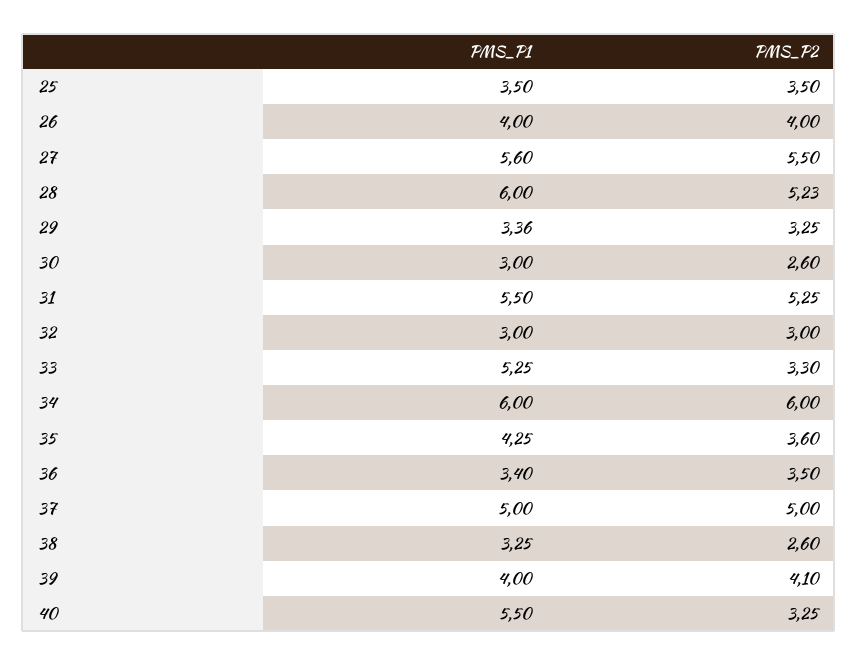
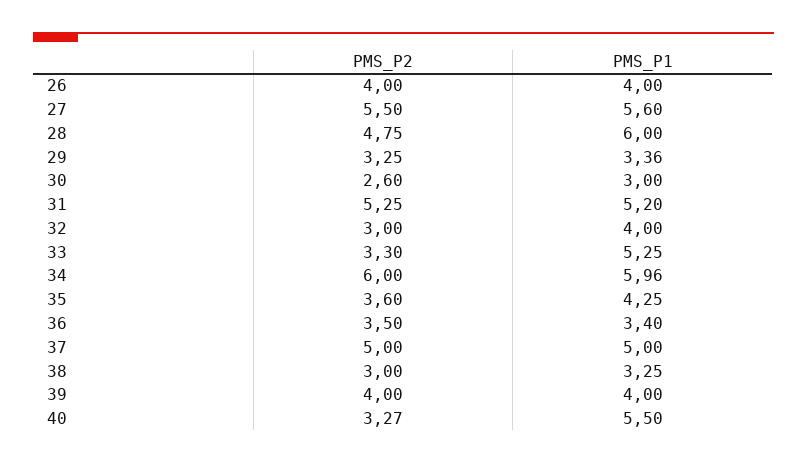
  {
    "PMS_P1": {
-     "25": 3.5,
      "26": 4,
      "27": 5.6,
      "28": 6,
      "29": 3.36,
      "30": 3,
-     "31": 5.5,
+     "31": 5.2,
-     "32": 3,
+     "32": 4,
      "33": 5.25,
-     "34": 6,
+     "34": 5.96,
      "35": 4.25,
      "36": 3.4,
      "37": 5,
      "38": 3.25,
      "39": 4,
      "40": 5.5
    },
    "PMS_P2": {
-     "25": 3.5,
      "26": 4,
      "27": 5.5,
-     "28": 5.23,
+     "28": 4.75,
      "29": 3.25,
      "30": 2.6,
      "31": 5.25,
      "32": 3,
      "33": 3.3,
      "34": 6,
      "35": 3.6,
      "36": 3.5,
      "37": 5,
-     "38": 2.6,
+     "38": 3,
-     "39": 4.1,
+     "39": 4,
-     "40": 3.25
+     "40": 3.27
    }
  }

